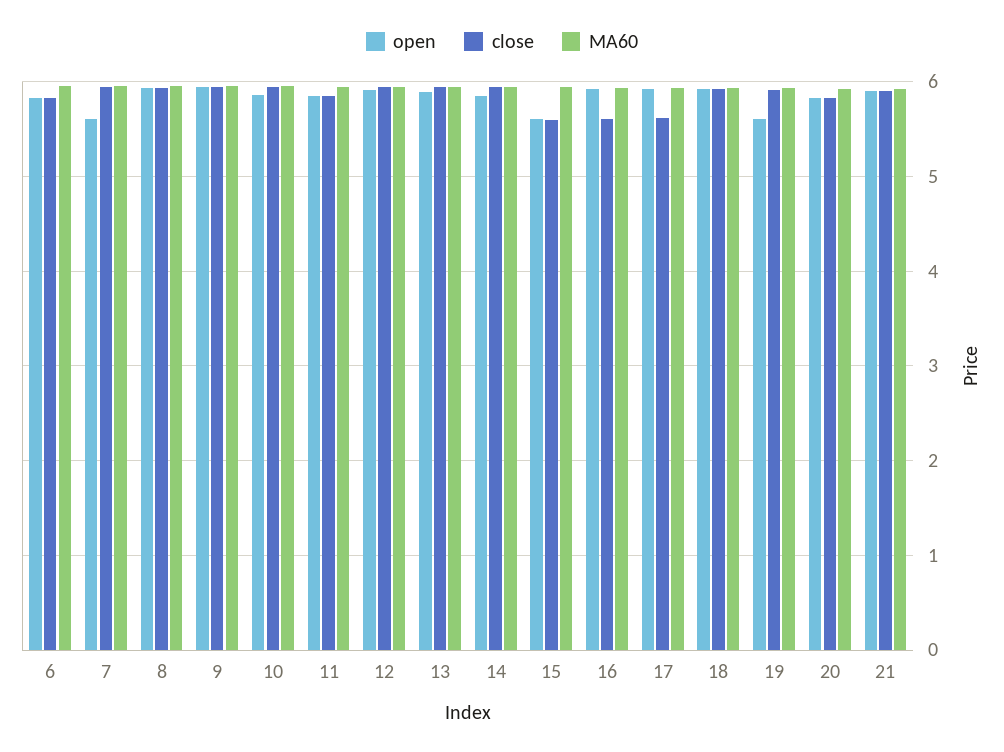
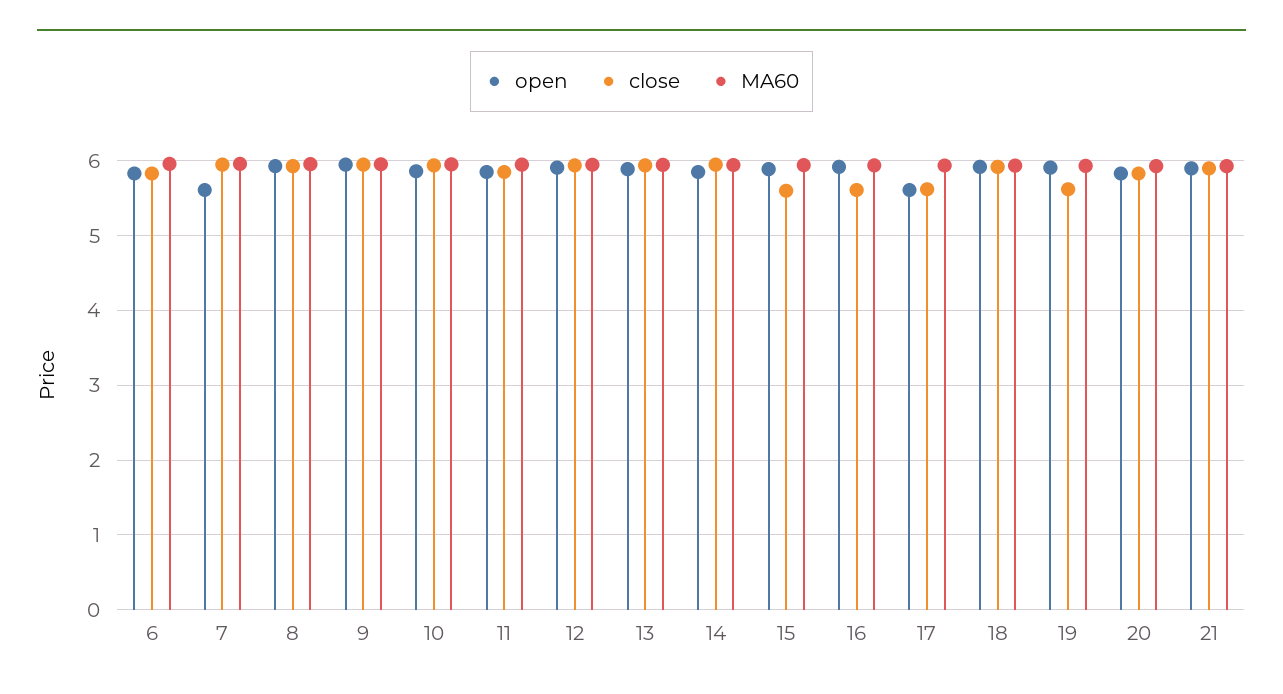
  {
    "open": {
      "6": 5.8,
      "7": 5.6,
      "8": 5.9,
      "9": 6,
      "10": 5.9,
      "11": 5.9,
      "12": 5.9,
      "13": 5.9,
      "14": 5.9,
-     "15": 5.6,
+     "15": 5.9,
      "16": 5.9,
-     "17": 5.9,
+     "17": 5.6,
      "18": 5.9,
-     "19": 5.6,
+     "19": 5.9,
      "20": 5.8,
      "21": 5.9
    },
    "close": {
      "6": 5.8,
      "7": 6,
      "8": 5.9,
      "9": 6,
      "10": 5.9,
      "11": 5.9,
      "12": 5.9,
      "13": 5.9,
      "14": 6,
      "15": 5.6,
      "16": 5.6,
      "17": 5.6,
      "18": 5.9,
-     "19": 5.9,
+     "19": 5.6,
      "20": 5.8,
      "21": 5.9
    },
    "MA60": {
      "6": 6,
      "7": 6,
      "8": 6,
      "9": 6,
      "10": 6,
      "11": 5.9,
      "12": 5.9,
      "13": 5.9,
      "14": 5.9,
      "15": 5.9,
      "16": 5.9,
      "17": 5.9,
      "18": 5.9,
      "19": 5.9,
      "20": 5.9,
      "21": 5.9
    }
  }

